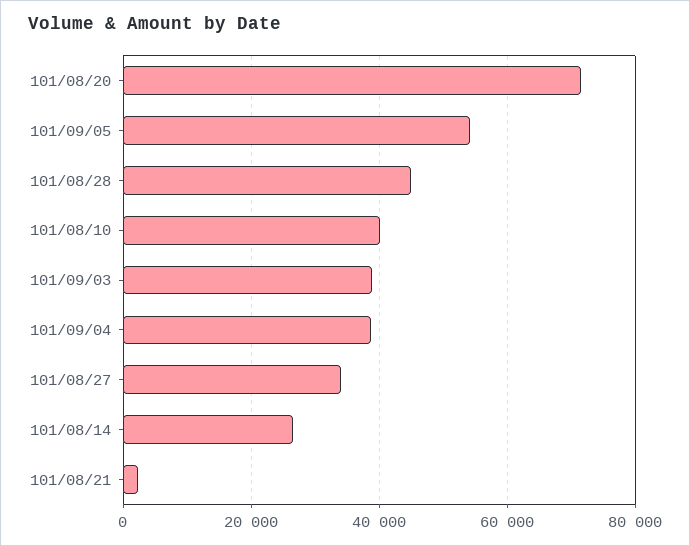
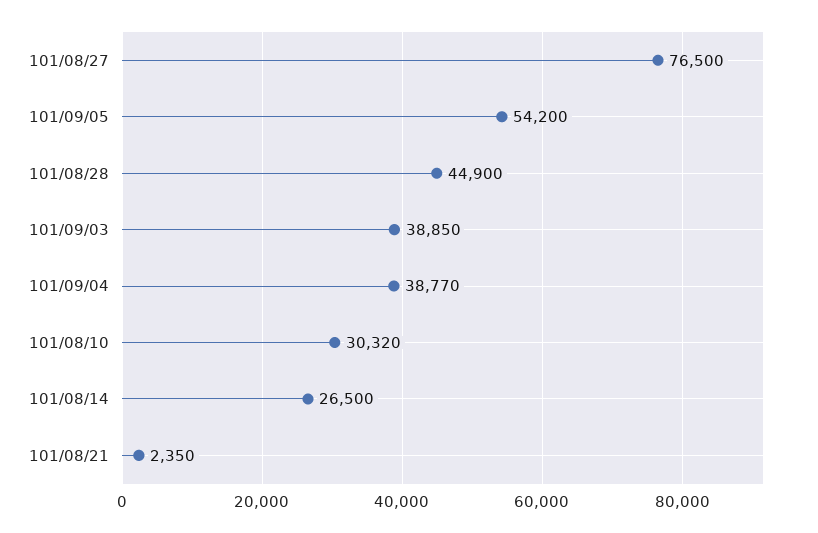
  {
-   "101/08/20": 72000,
    "101/09/05": 54200,
    "101/08/28": 44900,
-   "101/08/10": 40000,
+   "101/08/10": 30320,
    "101/09/03": 38850,
    "101/09/04": 38770,
-   "101/08/27": 34000,
+   "101/08/27": 76500,
    "101/08/14": 26500,
    "101/08/21": 2350
  }

